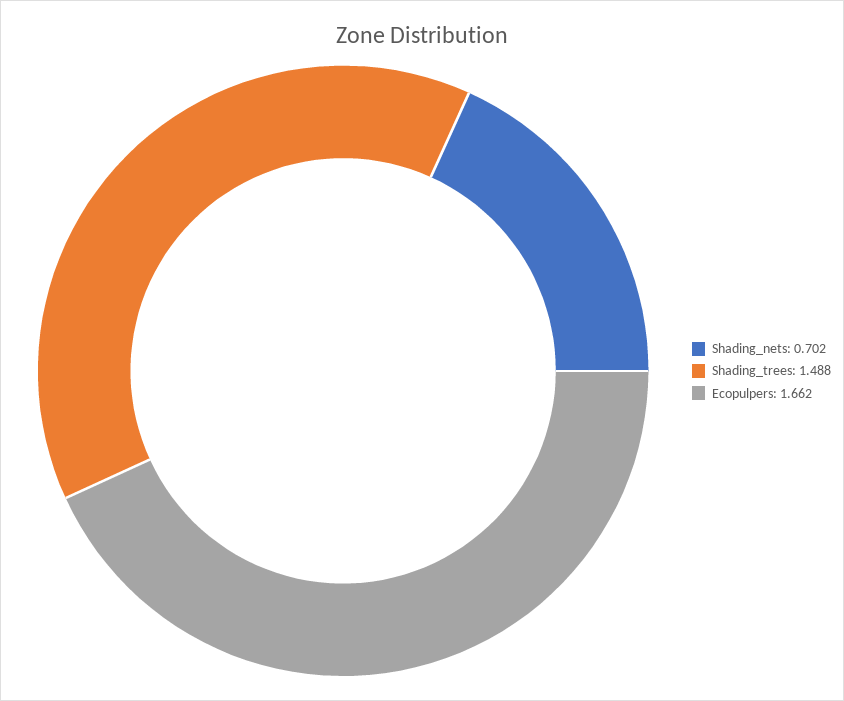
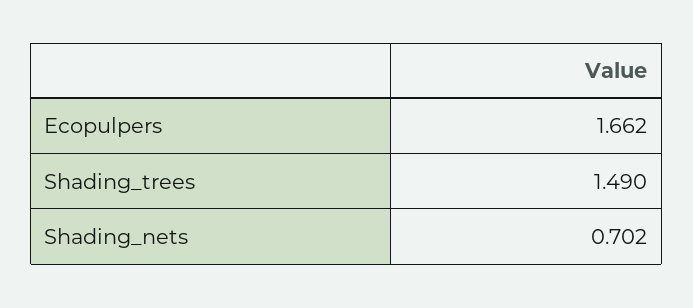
  {
    "Shading_nets": 0.702,
-   "Shading_trees": 1.488,
+   "Shading_trees": 1.49,
    "Ecopulpers": 1.662
  }

